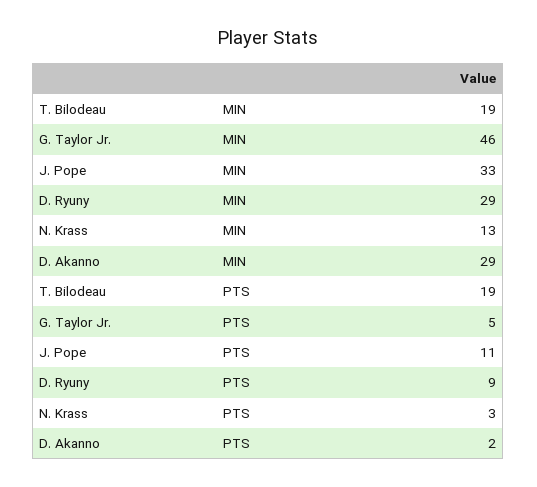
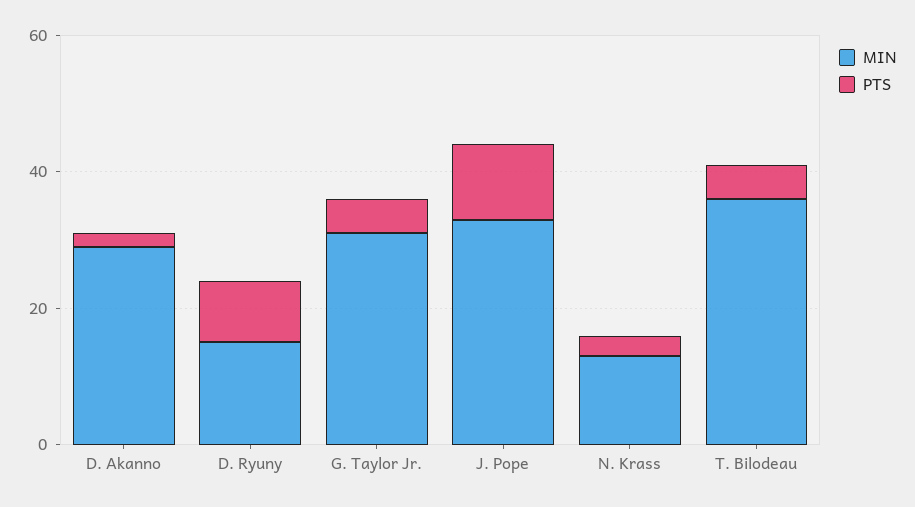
  {
    "MIN": {
-     "T. Bilodeau": 19,
+     "T. Bilodeau": 35,
-     "G. Taylor Jr.": 46,
+     "G. Taylor Jr.": 30,
      "J. Pope": 33,
-     "D. Ryuny": 29,
+     "D. Ryuny": 15,
      "N. Krass": 13,
      "D. Akanno": 29
    },
    "PTS": {
-     "T. Bilodeau": 19,
+     "T. Bilodeau": 5,
      "G. Taylor Jr.": 5,
      "J. Pope": 11,
      "D. Ryuny": 9,
      "N. Krass": 3,
      "D. Akanno": 2
    }
  }

